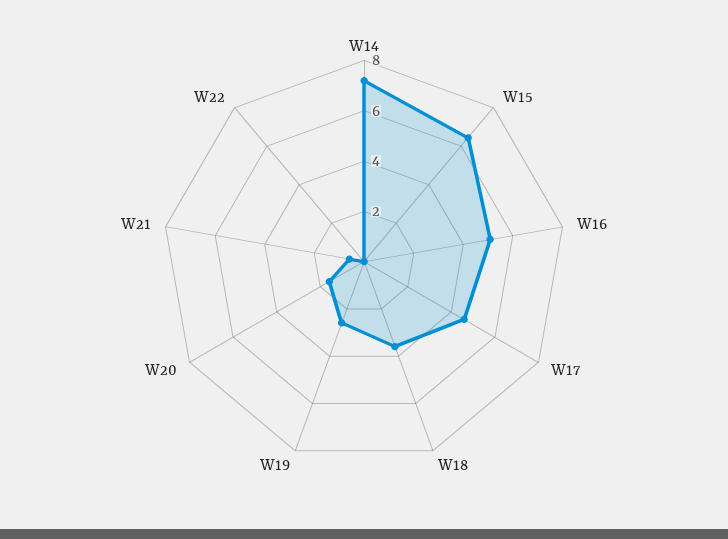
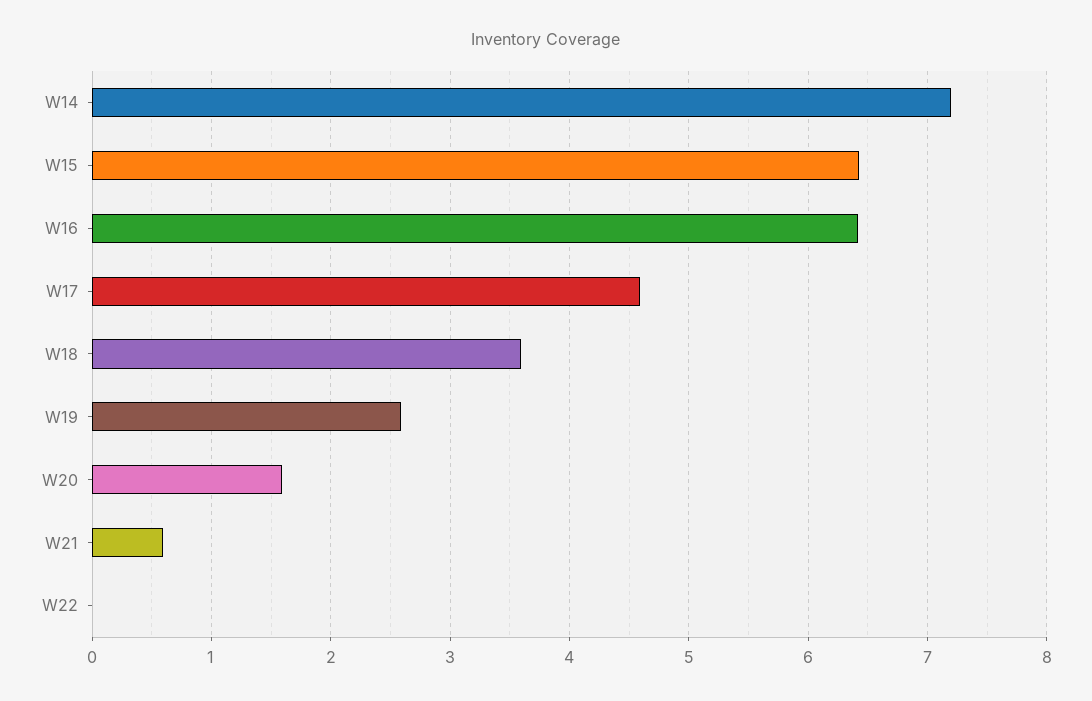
  {
    "W14": 7.2,
    "W15": 6.4,
-   "W16": 5,
+   "W16": 6.4,
    "W17": 4.6,
    "W18": 3.6,
    "W19": 2.6,
    "W20": 1.6,
    "W21": 0.6,
    "W22": 0
  }

